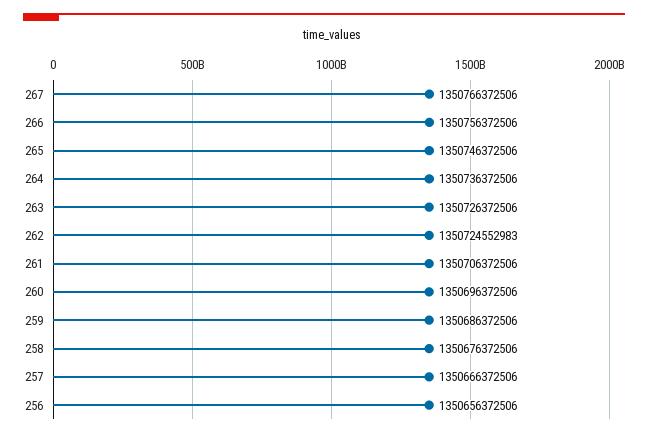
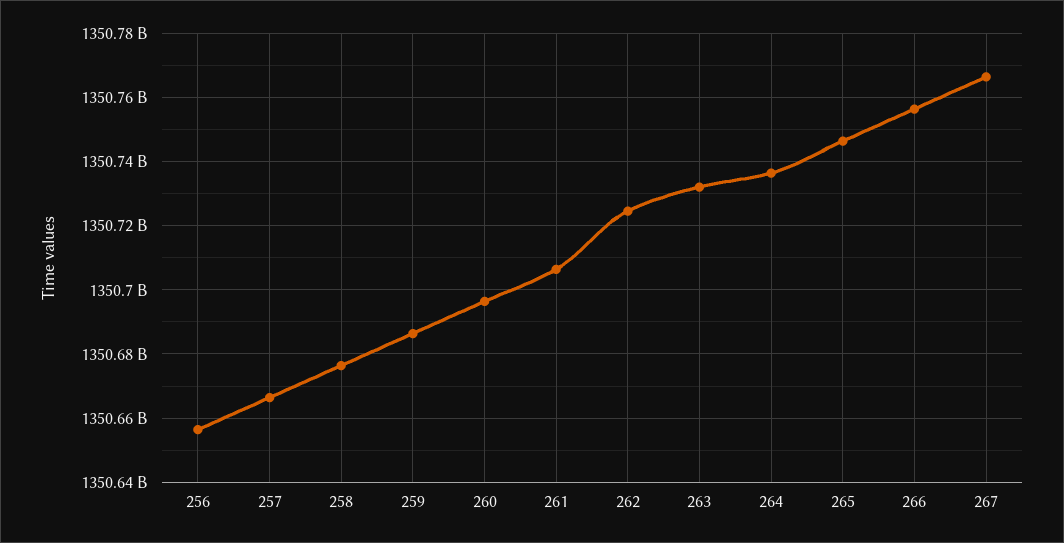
  {
    "267": 1350766372506,
    "266": 1350756372506,
    "265": 1350746372506,
    "264": 1350736372506,
-   "263": 1350726372506,
+   "263": 1350732000000,
    "262": 1350724552983,
    "261": 1350706372506,
    "260": 1350696372506,
    "259": 1350686372506,
    "258": 1350676372506,
    "257": 1350666372506,
    "256": 1350656372506
  }

